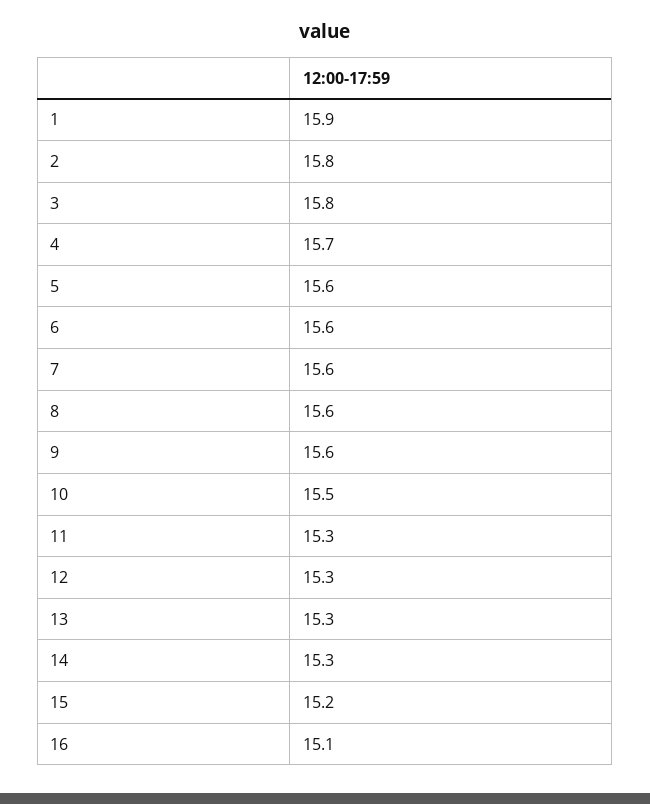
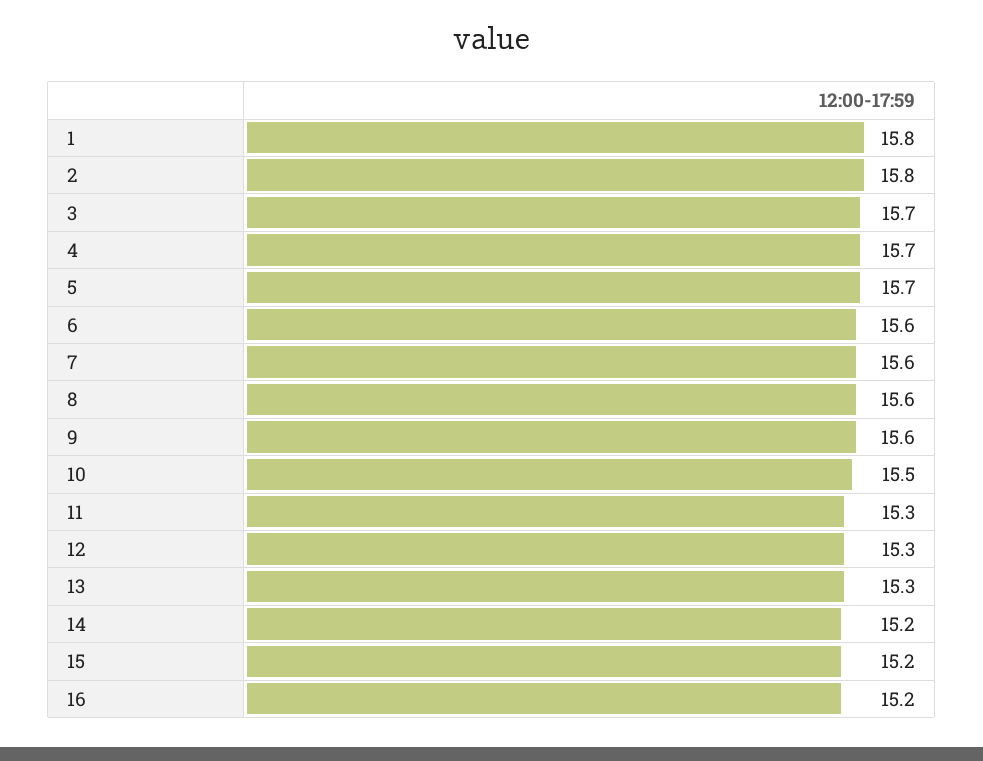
  {
-   "1": 15.9,
+   "1": 15.8,
    "2": 15.8,
-   "3": 15.8,
+   "3": 15.7,
    "4": 15.7,
-   "5": 15.6,
+   "5": 15.7,
    "6": 15.6,
    "7": 15.6,
    "8": 15.6,
    "9": 15.6,
    "10": 15.5,
    "11": 15.3,
    "12": 15.3,
    "13": 15.3,
-   "14": 15.3,
+   "14": 15.2,
    "15": 15.2,
-   "16": 15.1
+   "16": 15.2
  }

